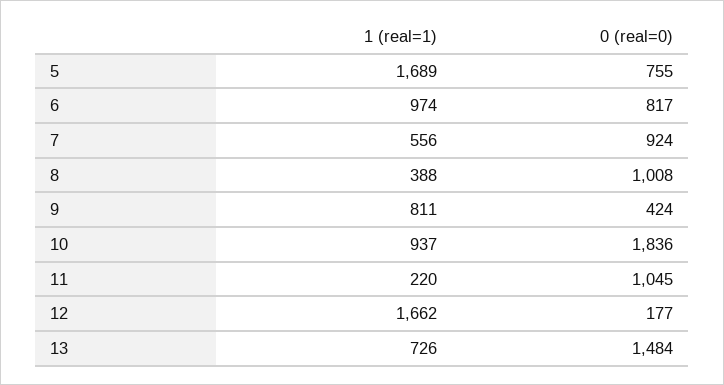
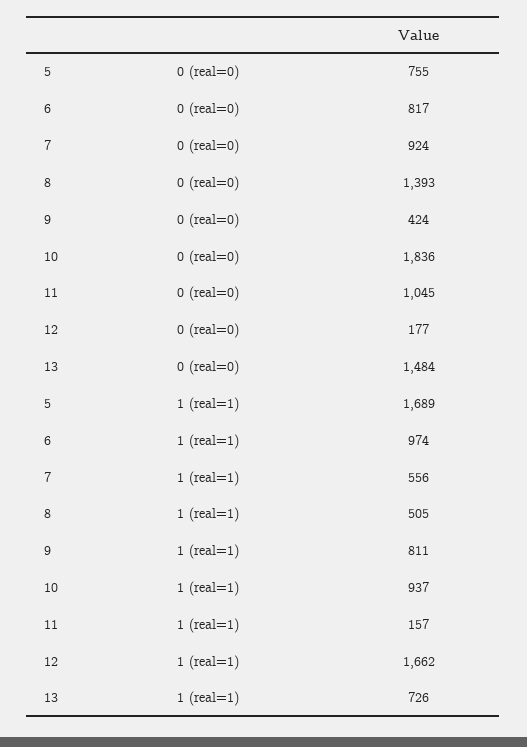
  {
    "1 (real=1)": {
      "5": 1689,
      "6": 974,
      "7": 556,
-     "8": 388,
+     "8": 505,
      "9": 811,
      "10": 937,
-     "11": 220,
+     "11": 157,
      "12": 1662,
      "13": 726
    },
    "0 (real=0)": {
      "5": 755,
      "6": 817,
      "7": 924,
-     "8": 1008,
+     "8": 1393,
      "9": 424,
      "10": 1836,
      "11": 1045,
      "12": 177,
      "13": 1484
    }
  }

